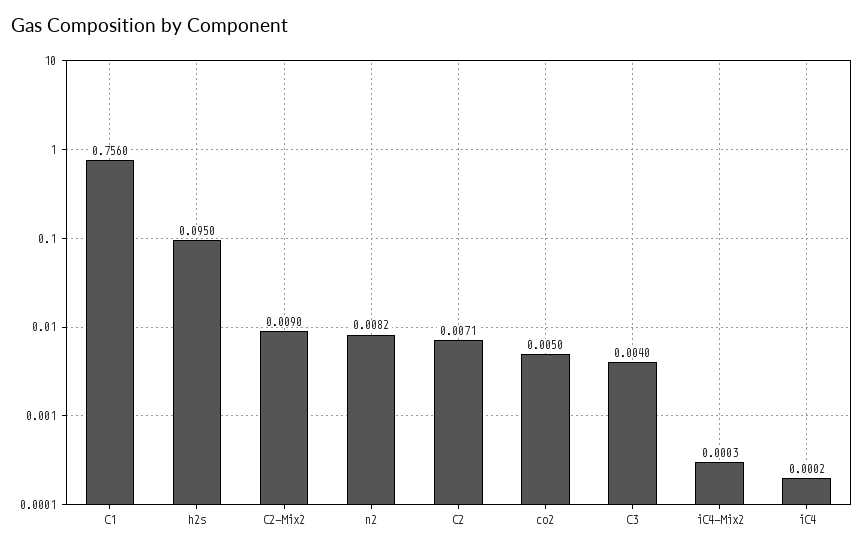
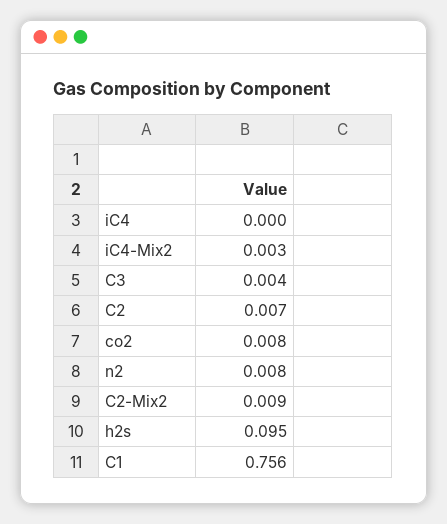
  {
    "C1": 0.756,
    "h2s": 0.095,
    "C2-Mix2": 0.009,
    "n2": 0.0082,
    "C2": 0.0071,
-   "co2": 0.005,
+   "co2": 0.008,
    "C3": 0.004,
-   "iC4-Mix2": 0.0003,
+   "iC4-Mix2": 0.003,
    "iC4": 0.0002
  }

